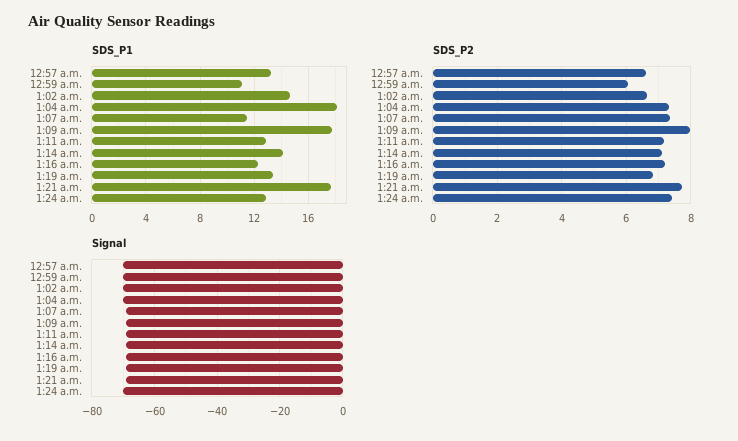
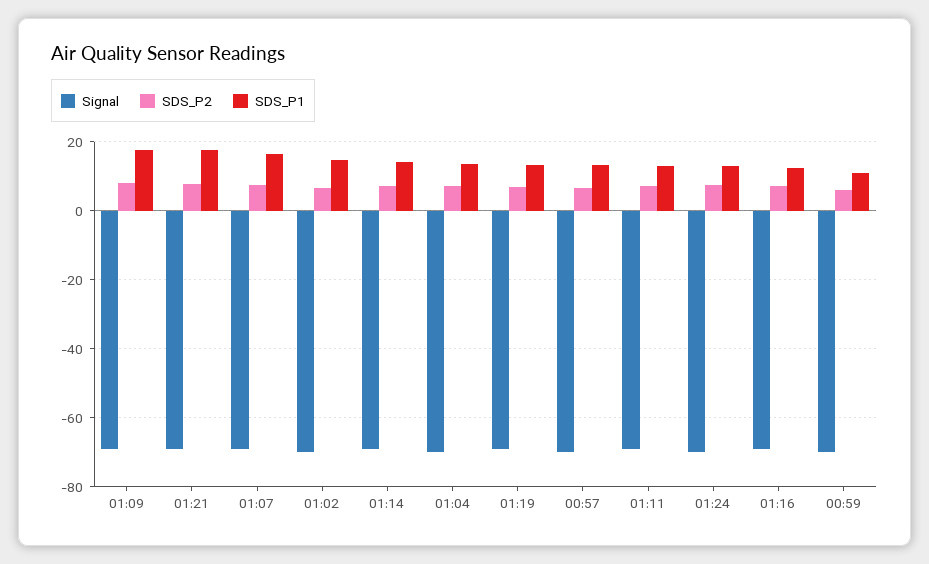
  {
    "SDS_P1": {
      "12:57 a.m.": 13.5,
      "12:59 a.m.": 11,
      "1:02 a.m.": 14.5,
-     "1:04 a.m.": 18,
+     "1:04 a.m.": 14,
-     "1:07 a.m.": 11.5,
+     "1:07 a.m.": 16,
      "1:09 a.m.": 18,
      "1:11 a.m.": 13,
      "1:14 a.m.": 14,
      "1:16 a.m.": 12.5,
      "1:19 a.m.": 13.5,
      "1:21 a.m.": 17.5,
      "1:24 a.m.": 13
    },
    "SDS_P2": {
      "12:57 a.m.": 6.6,
      "12:59 a.m.": 6,
      "1:02 a.m.": 6.6,
      "1:04 a.m.": 7.4,
      "1:07 a.m.": 7.4,
      "1:09 a.m.": 8,
      "1:11 a.m.": 7.2,
      "1:14 a.m.": 7.2,
      "1:16 a.m.": 7.2,
      "1:19 a.m.": 6.8,
      "1:21 a.m.": 7.8,
      "1:24 a.m.": 7.4
    },
    "Signal": {
      "12:57 a.m.": -70,
      "12:59 a.m.": -70,
      "1:02 a.m.": -70,
      "1:04 a.m.": -70,
      "1:07 a.m.": -70,
      "1:09 a.m.": -70,
      "1:11 a.m.": -70,
      "1:14 a.m.": -70,
      "1:16 a.m.": -70,
      "1:19 a.m.": -70,
      "1:21 a.m.": -70,
      "1:24 a.m.": -70
    }
  }

